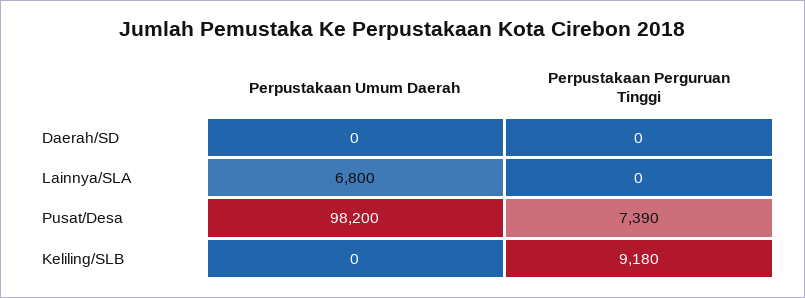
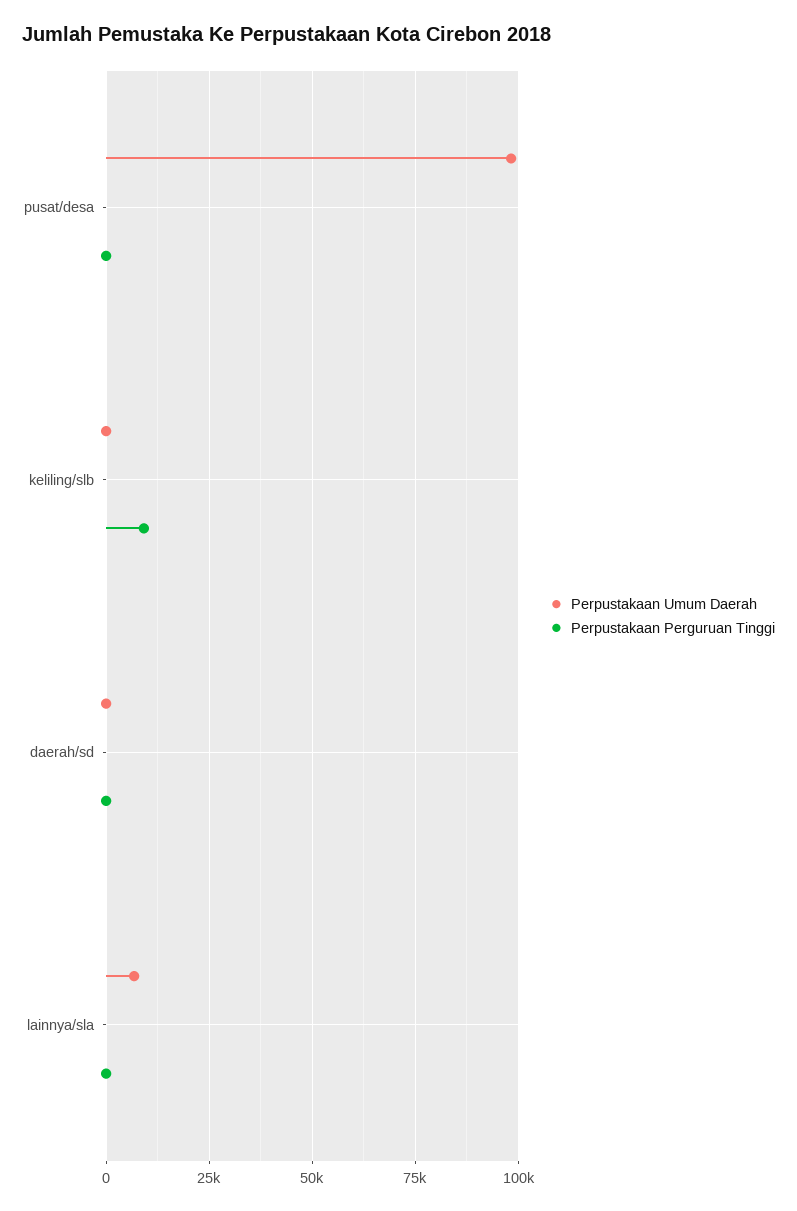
  {
    "Perpustakaan Umum Daerah": {
      "Daerah/SD": 0,
      "Lainnya/SLA": 6800,
      "Pusat/Desa": 98200,
      "Keliling/SLB": 0
    },
    "Perpustakaan Perguruan Tinggi": {
      "Daerah/SD": 0,
      "Lainnya/SLA": 0,
-     "Pusat/Desa": 7390,
+     "Pusat/Desa": 0,
      "Keliling/SLB": 9180
    }
  }

